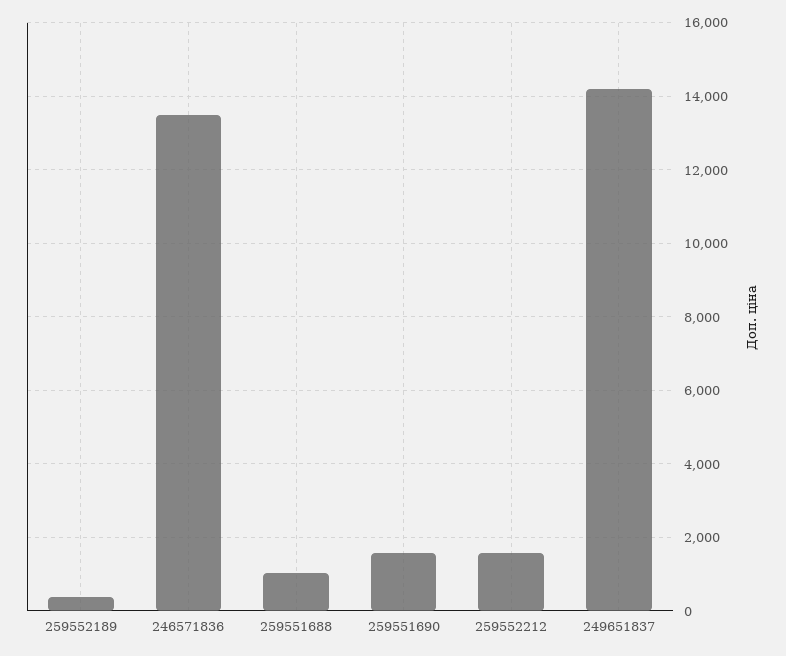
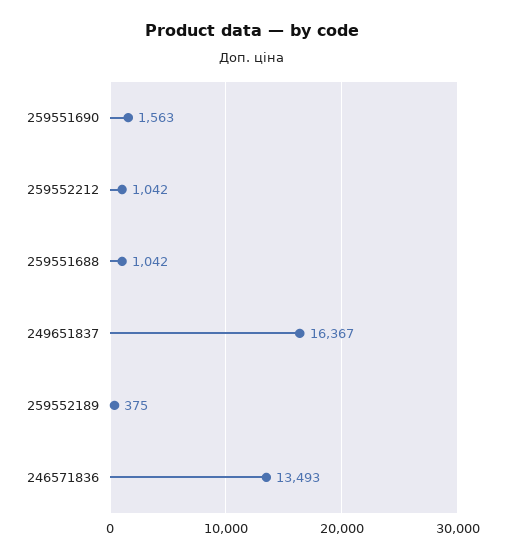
  {
    "259552189": 375,
    "246571836": 13493,
    "259551688": 1042,
    "259551690": 1563,
-   "259552212": 1600,
+   "259552212": 1042,
-   "249651837": 14200
+   "249651837": 16367
  }

